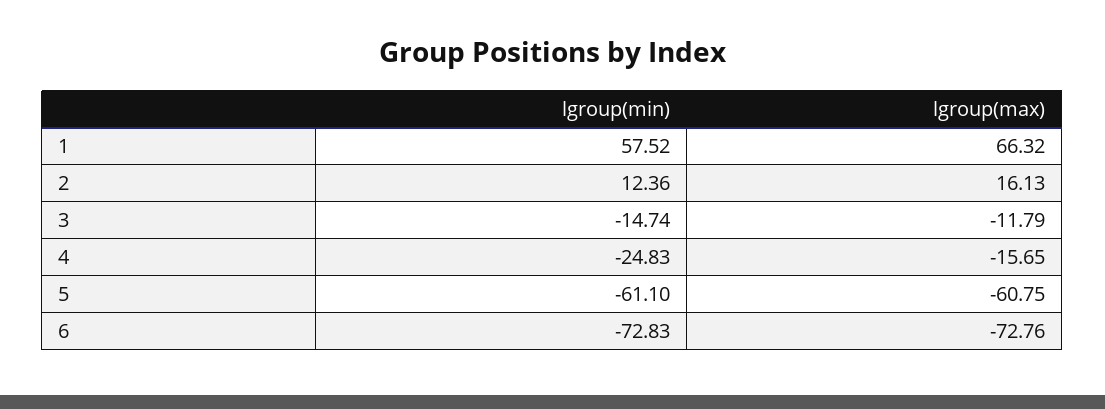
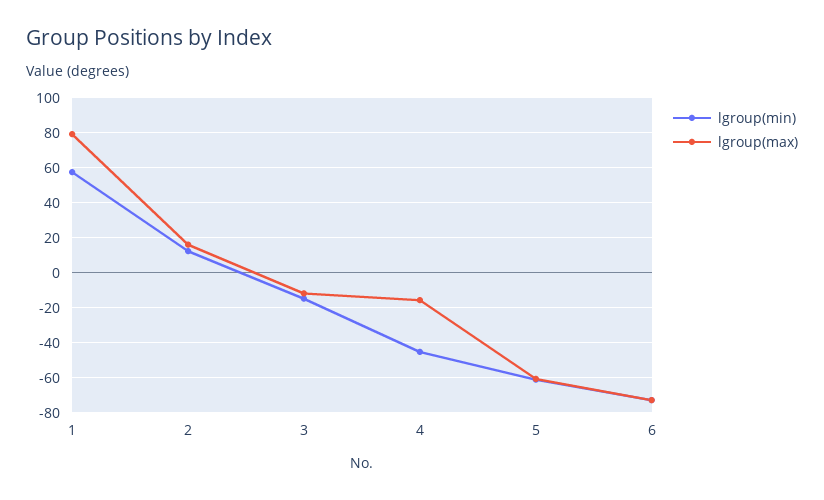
  {
    "lgroup(min)": {
      "1": 57.52,
      "2": 12.36,
      "3": -14.74,
-     "4": -24.83,
+     "4": -45,
      "5": -61.1,
      "6": -72.83
    },
    "lgroup(max)": {
-     "1": 66.32,
+     "1": 80,
      "2": 16.13,
      "3": -11.79,
      "4": -15.65,
      "5": -60.75,
      "6": -72.76
    }
  }

